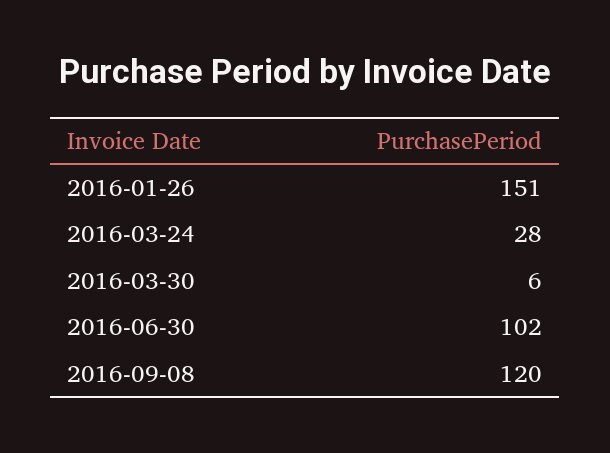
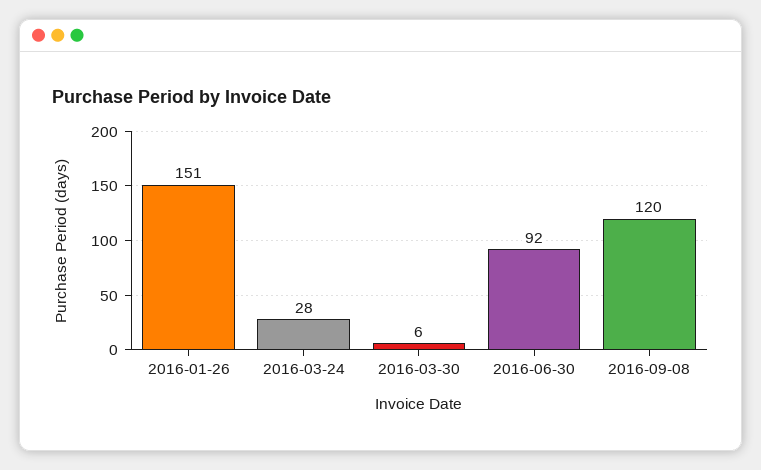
  {
    "2016-01-26": 151,
    "2016-03-24": 28,
    "2016-03-30": 6,
-   "2016-06-30": 102,
+   "2016-06-30": 92,
    "2016-09-08": 120
  }

